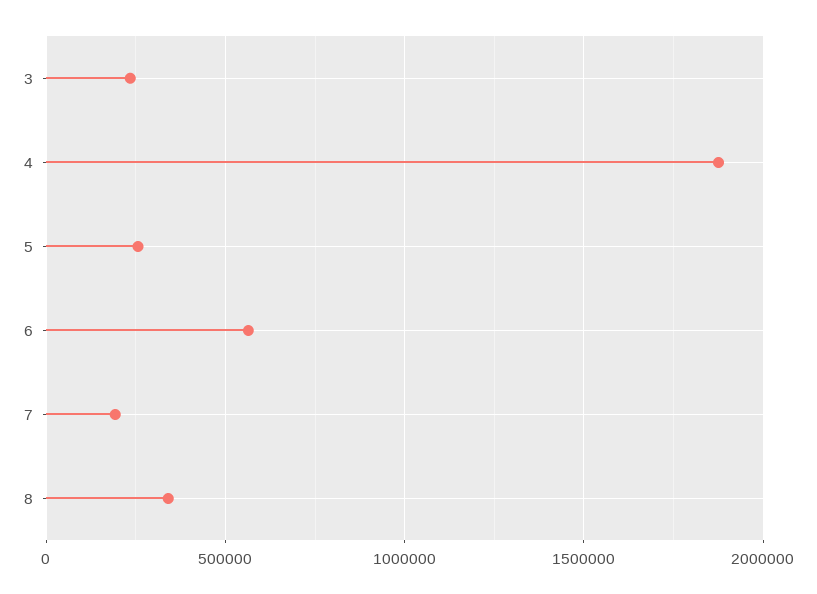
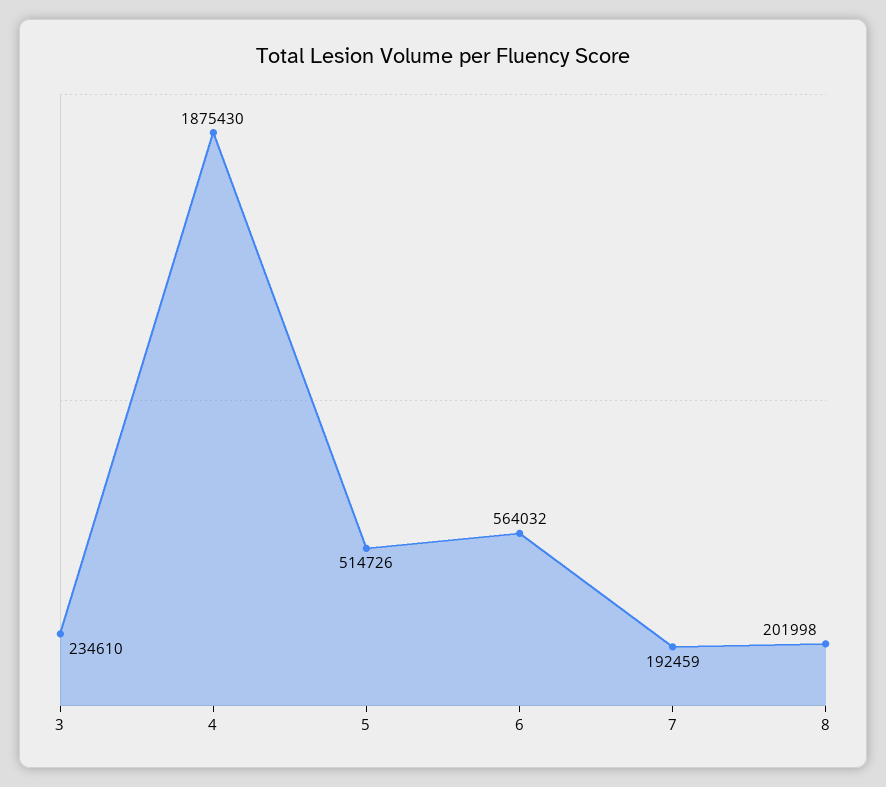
  {
    "3": 234610,
    "4": 1875430,
-   "5": 250000,
+   "5": 514726,
    "6": 564032,
    "7": 192459,
-   "8": 350000
+   "8": 201998
  }

